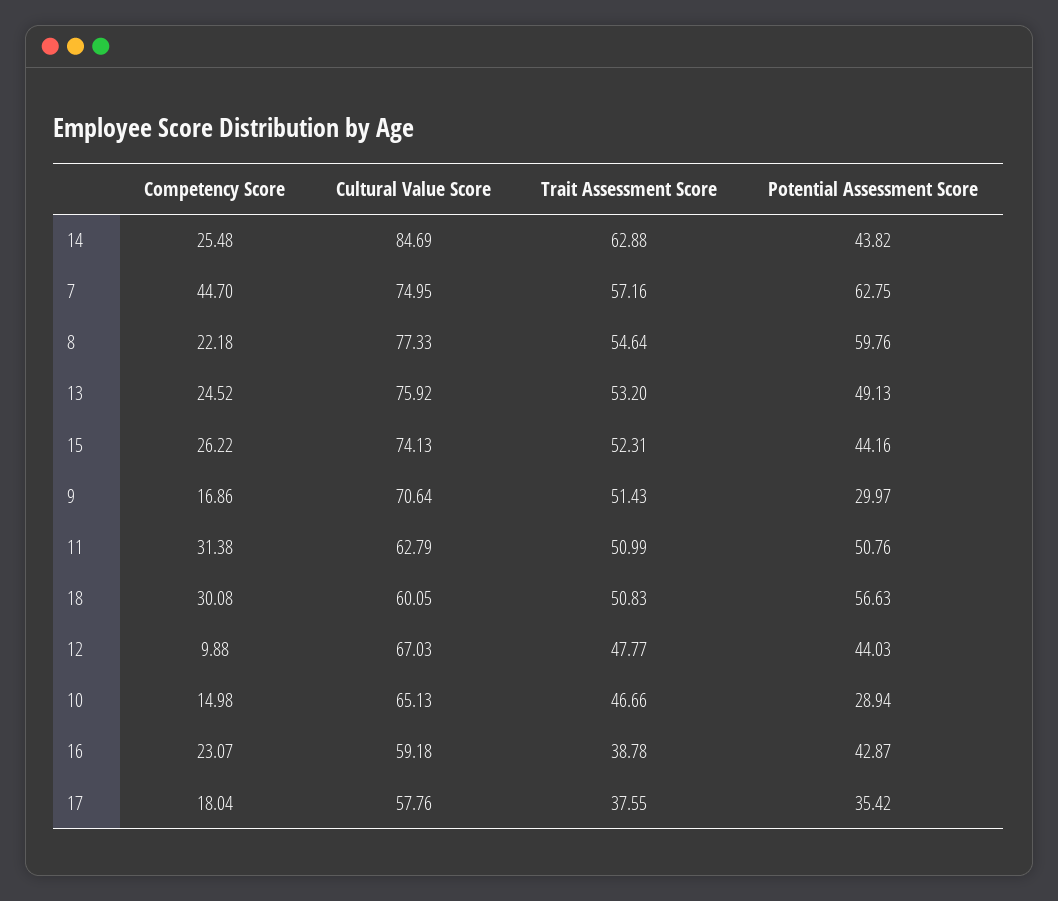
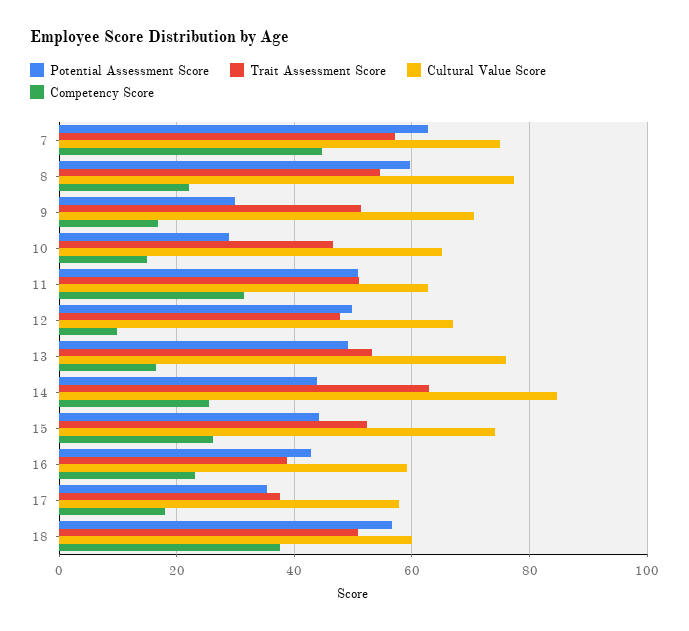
  {
    "Competency Score": {
      "14": 25.48,
      "7": 44.7,
      "8": 22.18,
-     "13": 24.52,
+     "13": 16,
      "15": 26.22,
      "9": 16.86,
      "11": 31.38,
-     "18": 30.08,
+     "18": 38,
      "12": 9.88,
      "10": 14.98,
      "16": 23.07,
      "17": 18.04
    },
    "Cultural Value Score": {
      "14": 84.69,
      "7": 74.95,
      "8": 77.33,
      "13": 75.92,
      "15": 74.13,
      "9": 70.64,
      "11": 62.79,
      "18": 60.05,
      "12": 67.03,
      "10": 65.13,
      "16": 59.18,
      "17": 57.76
    },
    "Trait Assessment Score": {
      "14": 62.88,
      "7": 57.16,
      "8": 54.64,
      "13": 53.2,
      "15": 52.31,
      "9": 51.43,
      "11": 50.99,
      "18": 50.83,
      "12": 47.77,
      "10": 46.66,
      "16": 38.78,
      "17": 37.55
    },
    "Potential Assessment Score": {
      "14": 43.82,
      "7": 62.75,
      "8": 59.76,
      "13": 49.13,
      "15": 44.16,
      "9": 29.97,
      "11": 50.76,
      "18": 56.63,
-     "12": 44.03,
+     "12": 50,
      "10": 28.94,
      "16": 42.87,
      "17": 35.42
    }
  }

